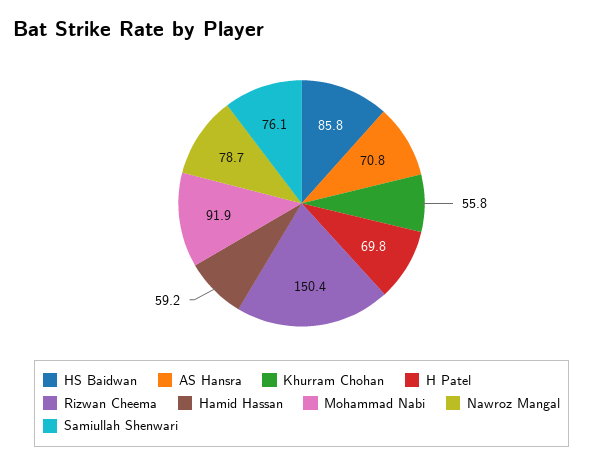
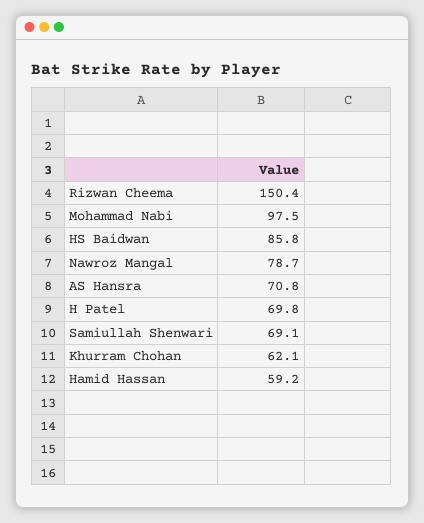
  {
    "HS Baidwan": 85.8,
    "AS Hansra": 70.8,
-   "Khurram Chohan": 55.8,
+   "Khurram Chohan": 62.1,
    "H Patel": 69.8,
    "Rizwan Cheema": 150.4,
    "Hamid Hassan": 59.2,
-   "Mohammad Nabi": 91.9,
+   "Mohammad Nabi": 97.5,
    "Nawroz Mangal": 78.7,
-   "Samiullah Shenwari": 76.1
+   "Samiullah Shenwari": 69.1
  }

